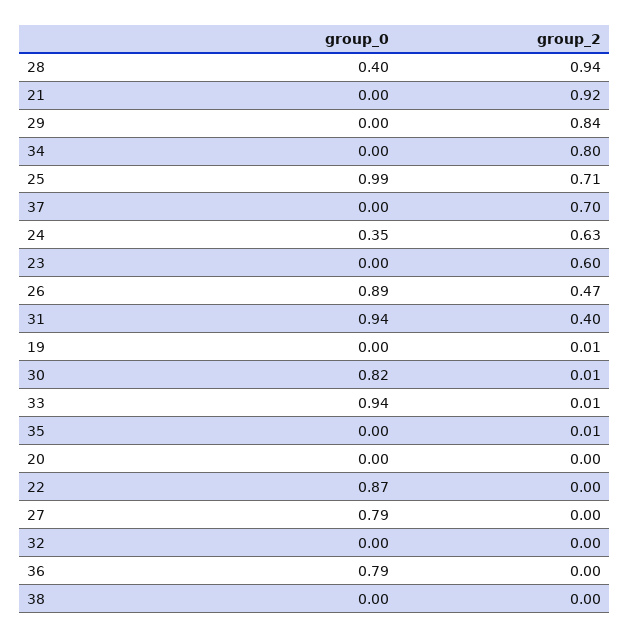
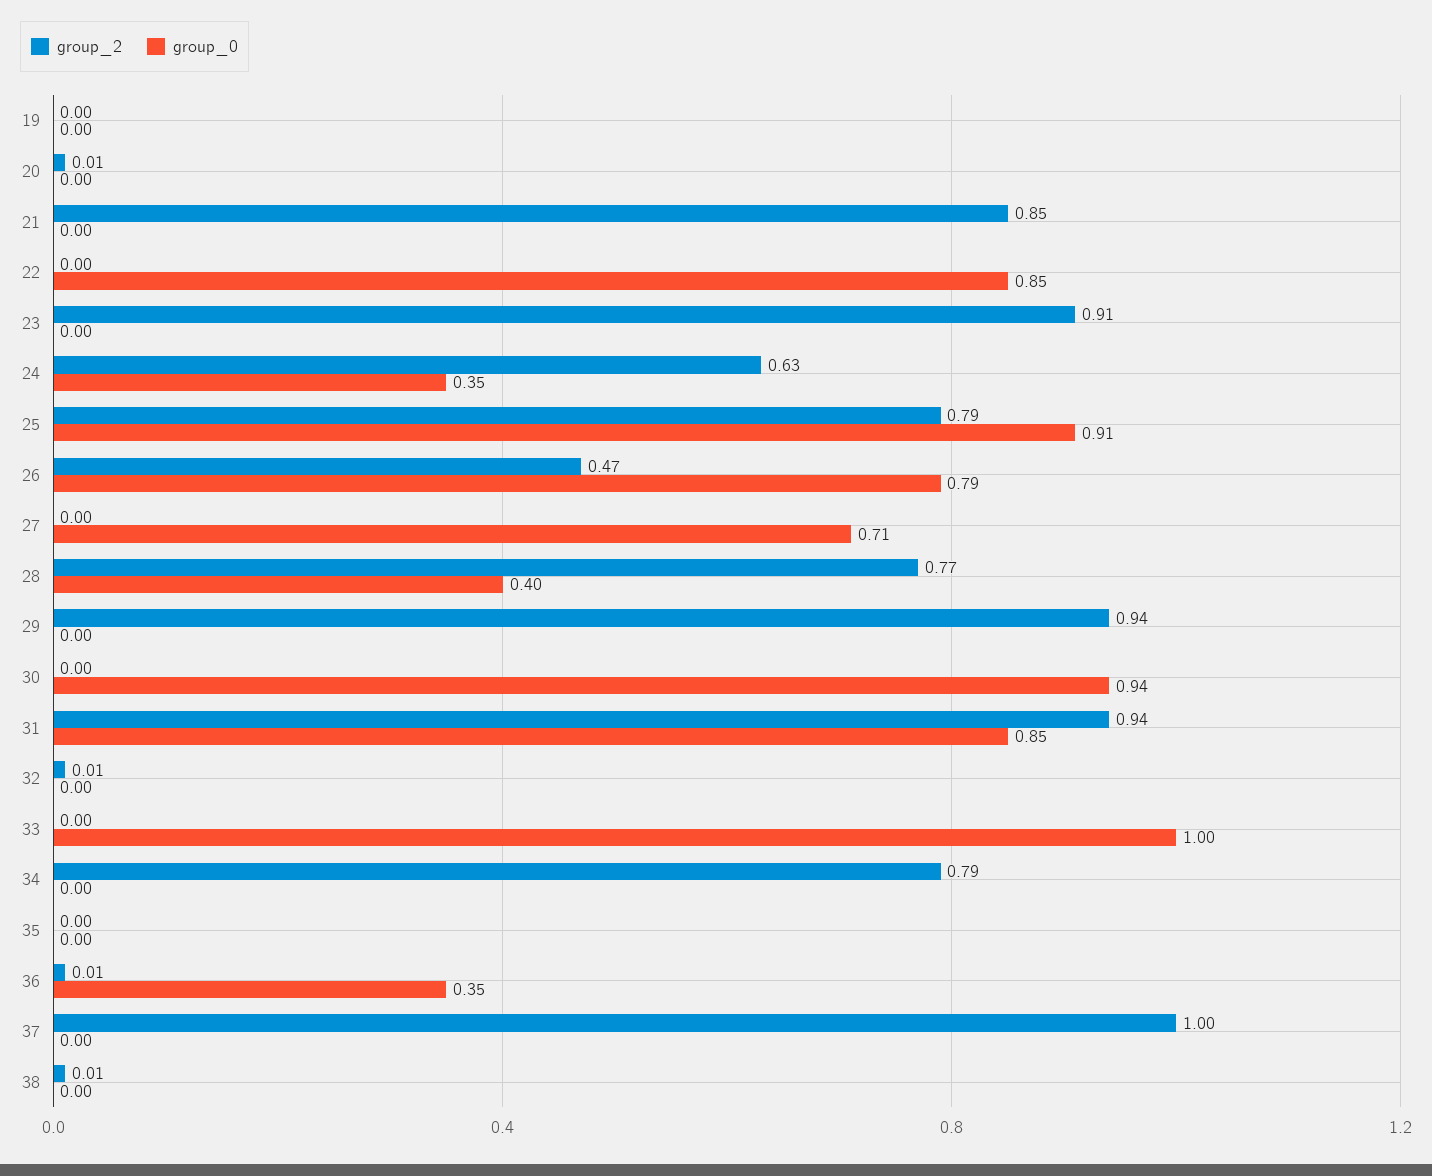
  {
    "group_0": {
      "28": 0.4,
      "21": 0,
      "29": 0,
      "34": 0,
-     "25": 0.99,
+     "25": 0.91,
      "37": 0,
      "24": 0.35,
      "23": 0,
-     "26": 0.89,
+     "26": 0.79,
-     "31": 0.94,
+     "31": 0.85,
      "19": 0,
-     "30": 0.82,
+     "30": 0.94,
-     "33": 0.94,
+     "33": 1,
      "35": 0,
      "20": 0,
-     "22": 0.87,
+     "22": 0.85,
-     "27": 0.79,
+     "27": 0.71,
      "32": 0,
-     "36": 0.79,
+     "36": 0.35,
      "38": 0
    },
    "group_2": {
-     "28": 0.94,
+     "28": 0.77,
-     "21": 0.92,
+     "21": 0.85,
-     "29": 0.84,
+     "29": 0.94,
-     "34": 0.8,
+     "34": 0.79,
-     "25": 0.71,
+     "25": 0.79,
-     "37": 0.7,
+     "37": 1,
      "24": 0.63,
-     "23": 0.6,
+     "23": 0.91,
      "26": 0.47,
-     "31": 0.4,
+     "31": 0.94,
-     "19": 0.01,
+     "19": 0,
-     "30": 0.01,
+     "30": 0,
-     "33": 0.01,
+     "33": 0,
-     "35": 0.01,
+     "35": 0,
-     "20": 0,
+     "20": 0.01,
      "22": 0,
      "27": 0,
-     "32": 0,
+     "32": 0.01,
-     "36": 0,
+     "36": 0.01,
-     "38": 0
+     "38": 0.01
    }
  }

